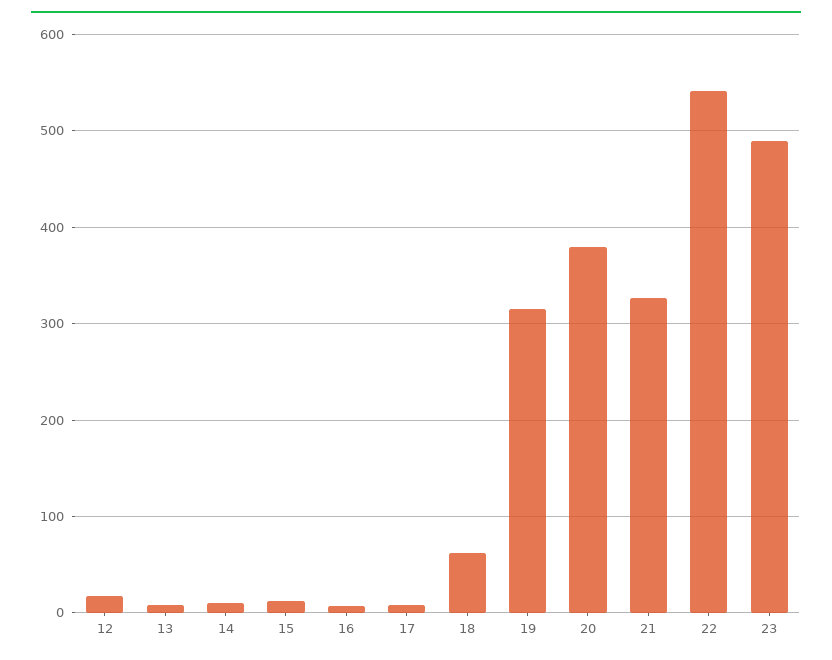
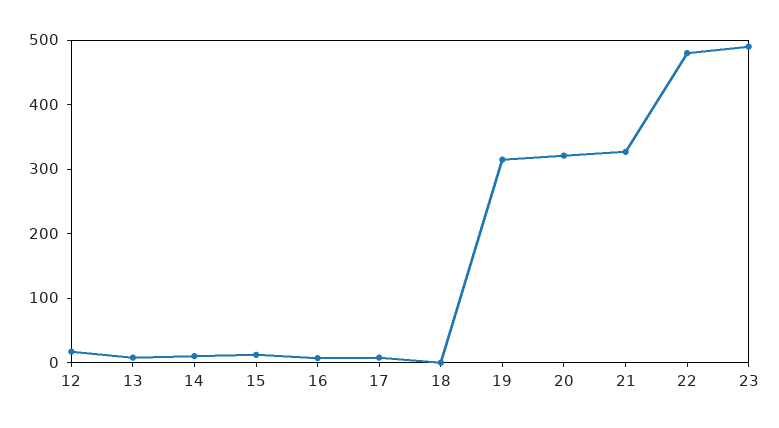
  {
    "12": 20,
    "13": 10,
    "14": 10,
    "15": 10,
    "16": 10,
    "17": 10,
-   "18": 60,
+   "18": 0,
    "19": 320,
-   "20": 380,
+   "20": 320,
    "21": 330,
-   "22": 540,
+   "22": 480,
    "23": 490
  }

